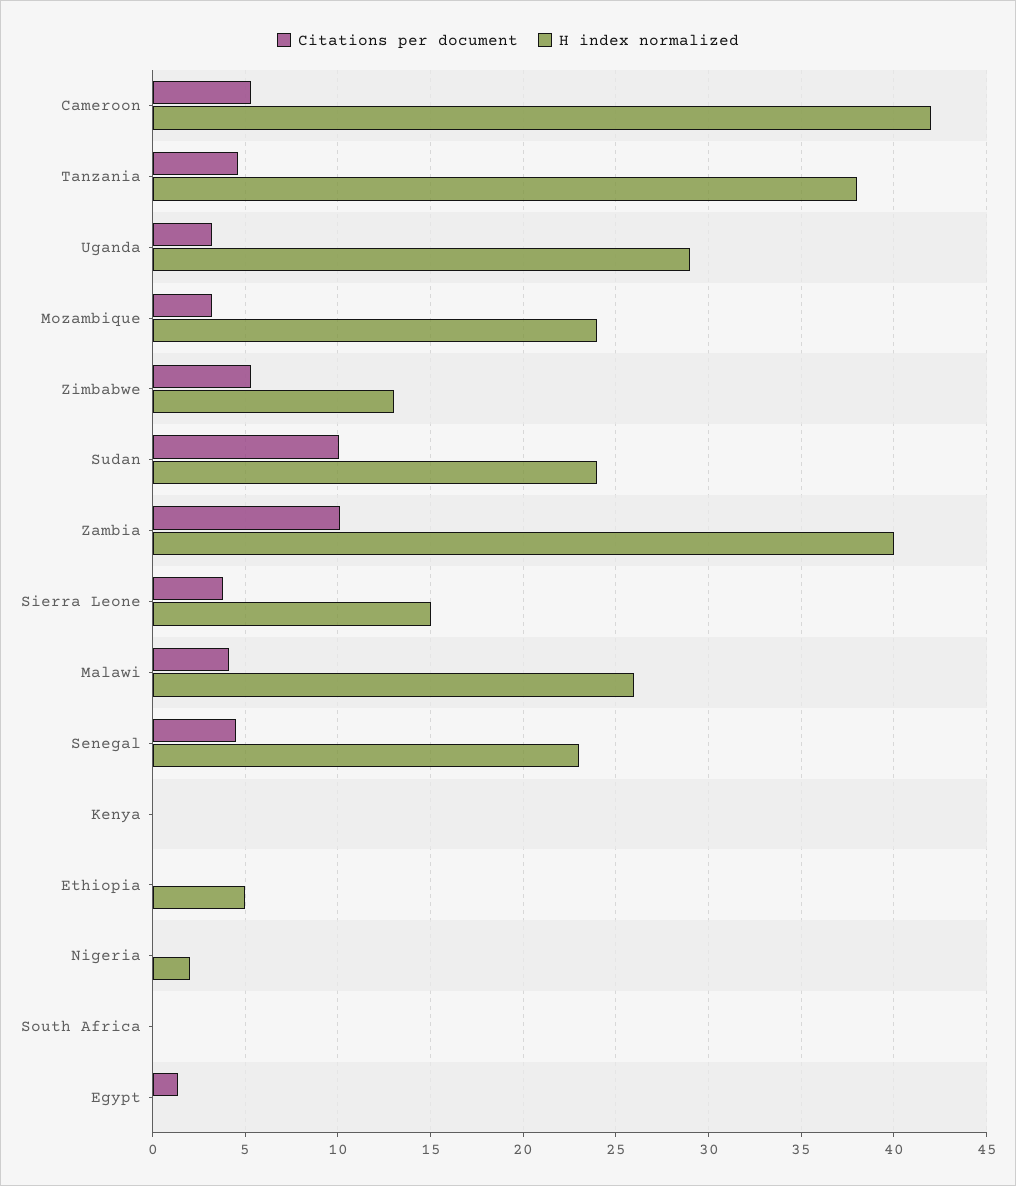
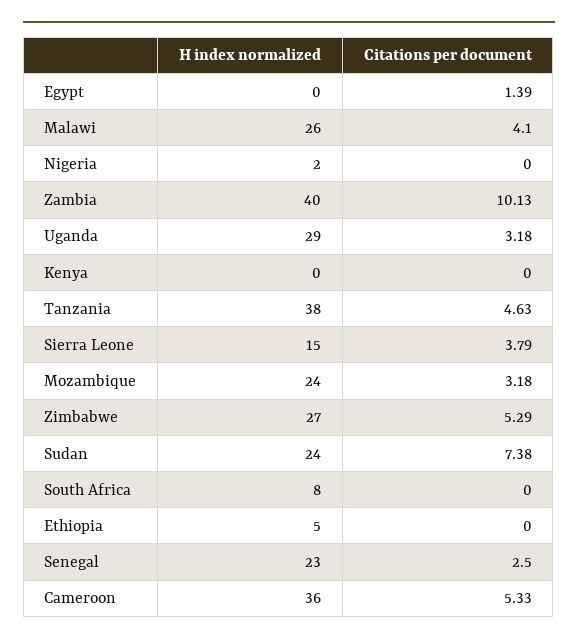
  {
    "Citations per document": {
      "Cameroon": 5.33,
      "Tanzania": 4.63,
      "Uganda": 3.18,
      "Mozambique": 3.18,
      "Zimbabwe": 5.29,
-     "Sudan": 10,
+     "Sudan": 7.38,
      "Zambia": 10.13,
      "Sierra Leone": 3.79,
      "Malawi": 4.1,
-     "Senegal": 4.5,
+     "Senegal": 2.5,
      "Kenya": 0,
      "Ethiopia": 0,
      "Nigeria": 0,
      "South Africa": 0,
      "Egypt": 1.39
    },
    "H index normalized": {
-     "Cameroon": 42,
+     "Cameroon": 36,
      "Tanzania": 38,
      "Uganda": 29,
      "Mozambique": 24,
-     "Zimbabwe": 13,
+     "Zimbabwe": 27,
      "Sudan": 24,
      "Zambia": 40,
      "Sierra Leone": 15,
      "Malawi": 26,
      "Senegal": 23,
      "Kenya": 0,
      "Ethiopia": 5,
      "Nigeria": 2,
-     "South Africa": 0,
+     "South Africa": 8,
      "Egypt": 0
    }
  }

